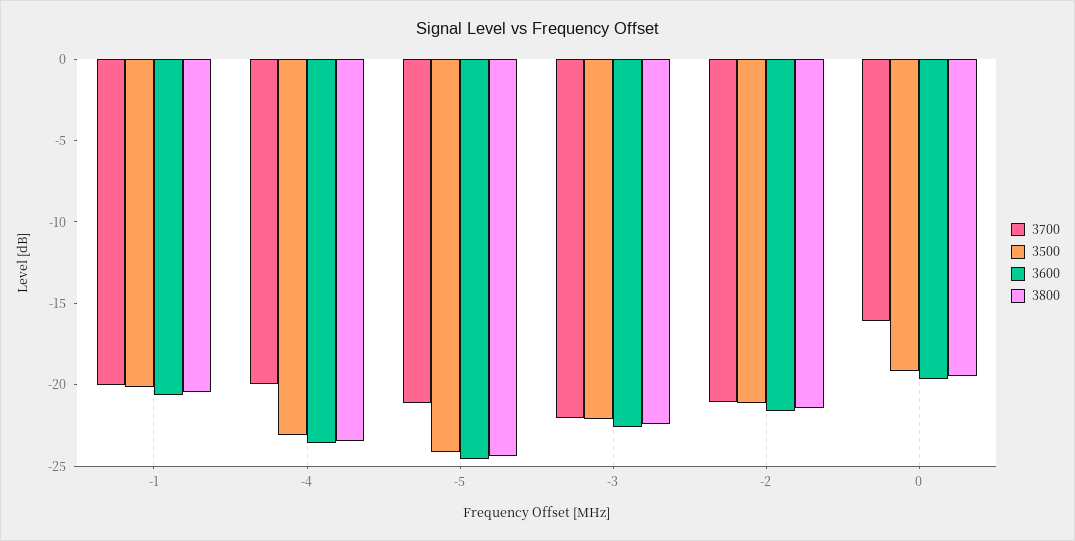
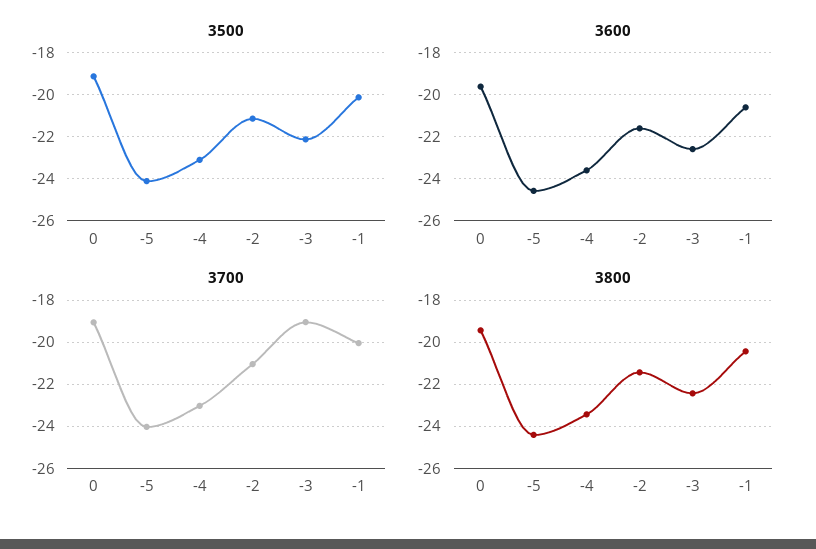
  {
    "3700": {
      "-1": -20,
-     "-4": -20,
+     "-4": -23,
-     "-5": -21,
+     "-5": -24,
-     "-3": -22,
+     "-3": -19,
      "-2": -21,
-     "0": -16
+     "0": -19
    },
    "3500": {
      "-1": -20,
      "-4": -23,
      "-5": -24,
      "-3": -22,
      "-2": -21,
      "0": -19
    },
    "3600": {
      "-1": -20.5,
      "-4": -23.5,
      "-5": -24.5,
      "-3": -22.5,
      "-2": -21.5,
      "0": -19.5
    },
    "3800": {
      "-1": -20.5,
      "-4": -23.5,
      "-5": -24.5,
      "-3": -22.5,
      "-2": -21.5,
      "0": -19.5
    }
  }

